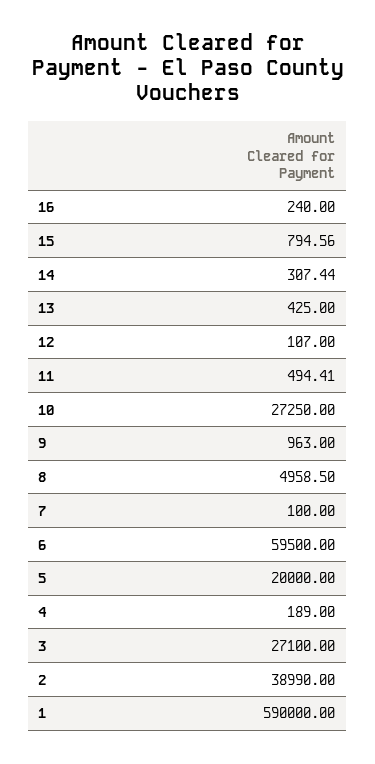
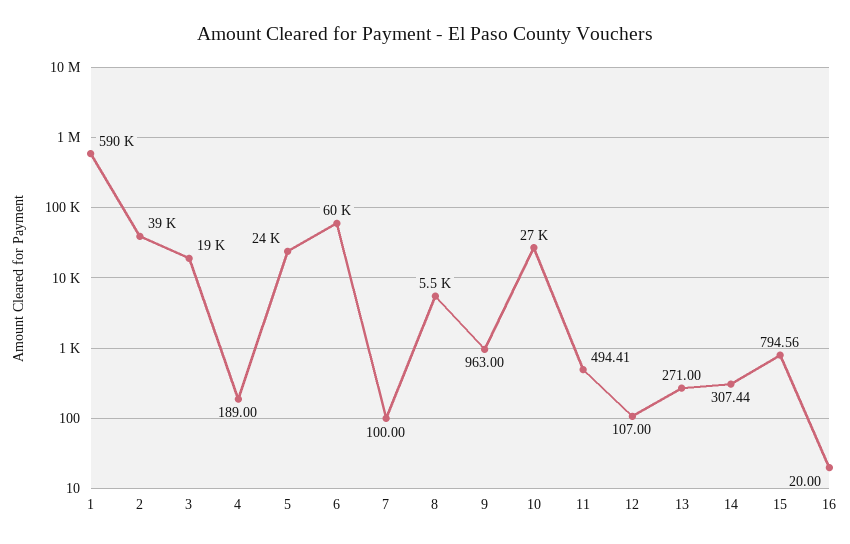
  {
-   "16": 240,
+   "16": 20,
    "15": 794.56,
    "14": 307.44,
-   "13": 425,
+   "13": 271,
    "12": 107,
    "11": 494.41,
    "10": 27250,
    "9": 963,
-   "8": 4958.5,
+   "8": 5500,
    "7": 100,
    "6": 59500,
-   "5": 20000,
+   "5": 24000,
    "4": 189,
-   "3": 27100,
+   "3": 19000,
    "2": 38990,
    "1": 590000
  }

